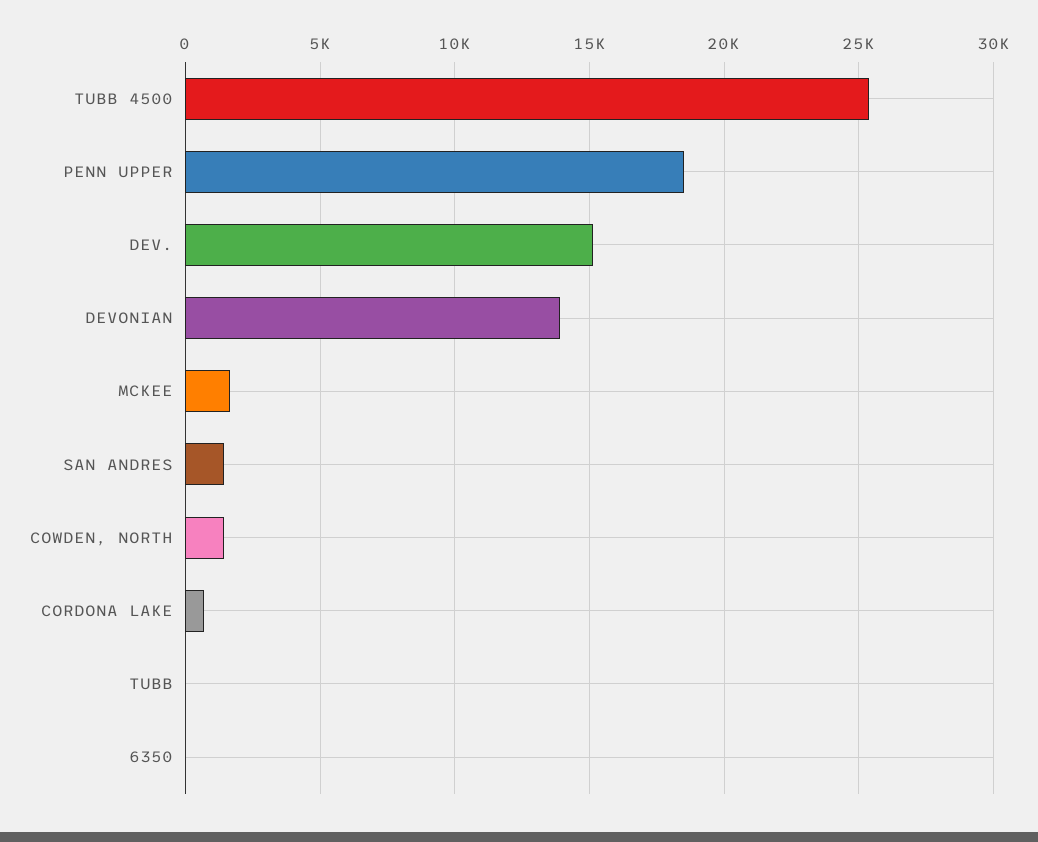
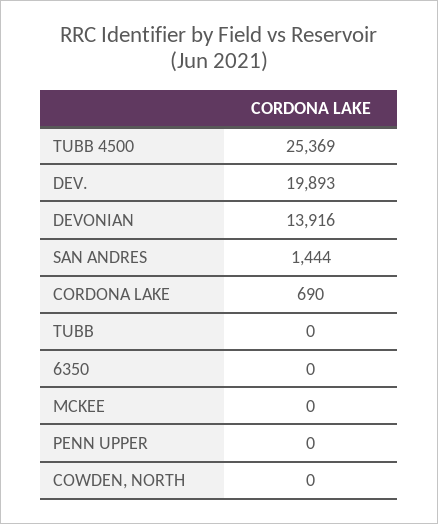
  {
    "TUBB 4500": 25369,
-   "PENN UPPER": 18500,
+   "PENN UPPER": 0,
-   "DEV.": 15000,
+   "DEV.": 19893,
    "DEVONIAN": 13916,
-   "MCKEE": 1500,
+   "MCKEE": 0,
    "SAN ANDRES": 1444,
-   "COWDEN, NORTH": 1500,
+   "COWDEN, NORTH": 0,
    "CORDONA LAKE": 690,
    "TUBB": 0,
    "6350": 0
  }

